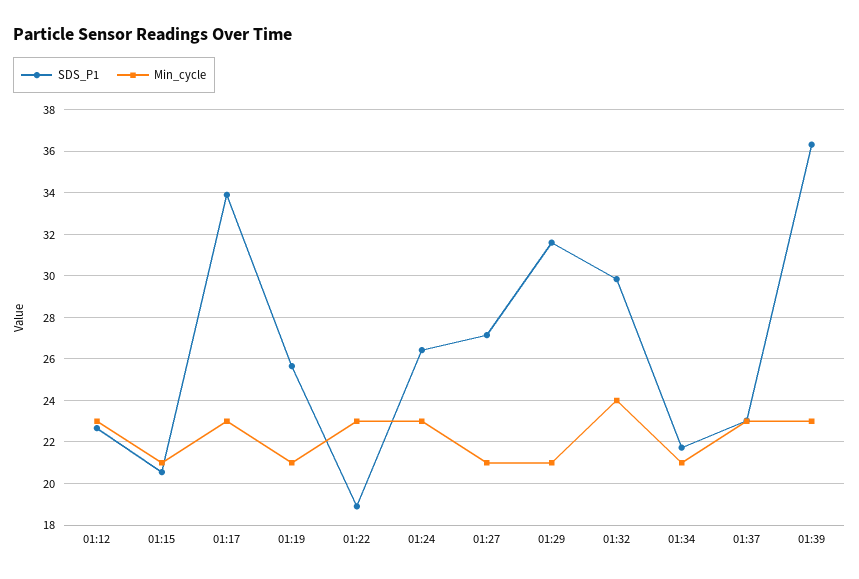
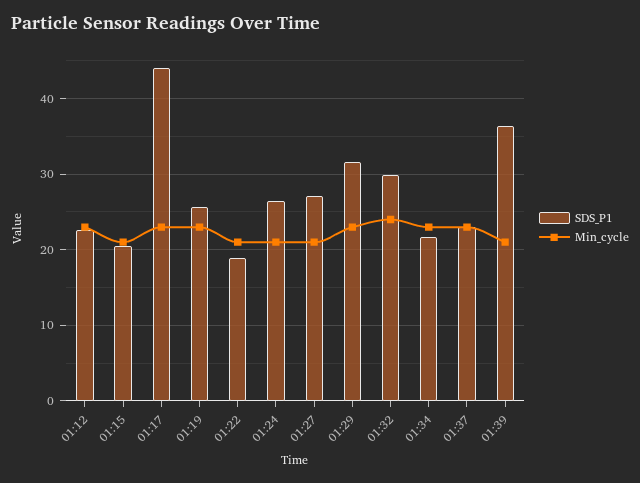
  {
    "SDS_P1": {
      "01:12": 22.5,
      "01:15": 20.5,
-     "01:17": 34,
+     "01:17": 44,
      "01:19": 25.5,
      "01:22": 19,
      "01:24": 26.5,
      "01:27": 27,
      "01:29": 31.5,
      "01:32": 30,
      "01:34": 21.5,
      "01:37": 23,
      "01:39": 36.5
    },
    "Min_cycle": {
      "01:12": 23,
      "01:15": 21,
      "01:17": 23,
-     "01:19": 21,
+     "01:19": 23,
-     "01:22": 23,
+     "01:22": 21,
-     "01:24": 23,
+     "01:24": 21,
      "01:27": 21,
-     "01:29": 21,
+     "01:29": 23,
      "01:32": 24,
-     "01:34": 21,
+     "01:34": 23,
      "01:37": 23,
-     "01:39": 23
+     "01:39": 21
    }
  }

